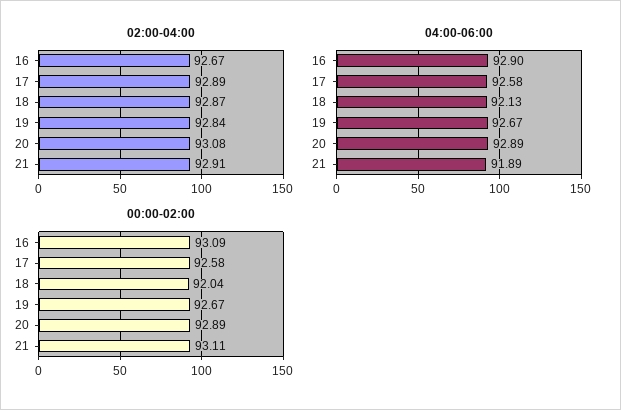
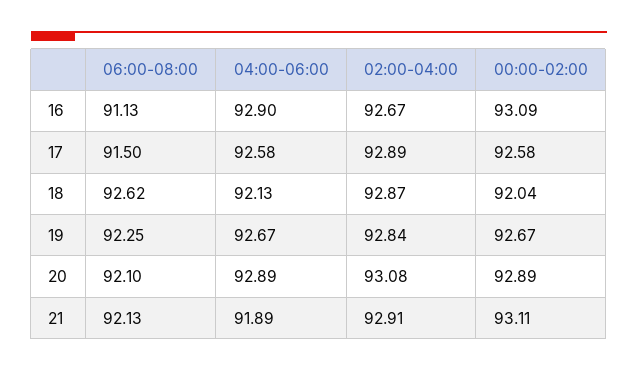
  {
    "02:00-04:00": {
      "16": 92.67,
      "17": 92.89,
      "18": 92.87,
      "19": 92.84,
      "20": 93.08,
      "21": 92.91
    },
    "04:00-06:00": {
      "16": 92.9,
      "17": 92.58,
      "18": 92.13,
      "19": 92.67,
      "20": 92.89,
      "21": 91.89
    },
    "00:00-02:00": {
      "16": 93.09,
      "17": 92.58,
      "18": 92.04,
      "19": 92.67,
      "20": 92.89,
      "21": 93.11
-   }
+   },
+   "06:00-08:00": {
+     "16": 91.13,
+     "17": 91.5,
+     "18": 92.62,
+     "19": 92.25,
+     "20": 92.1,
+     "21": 92.13
+   }
  }

